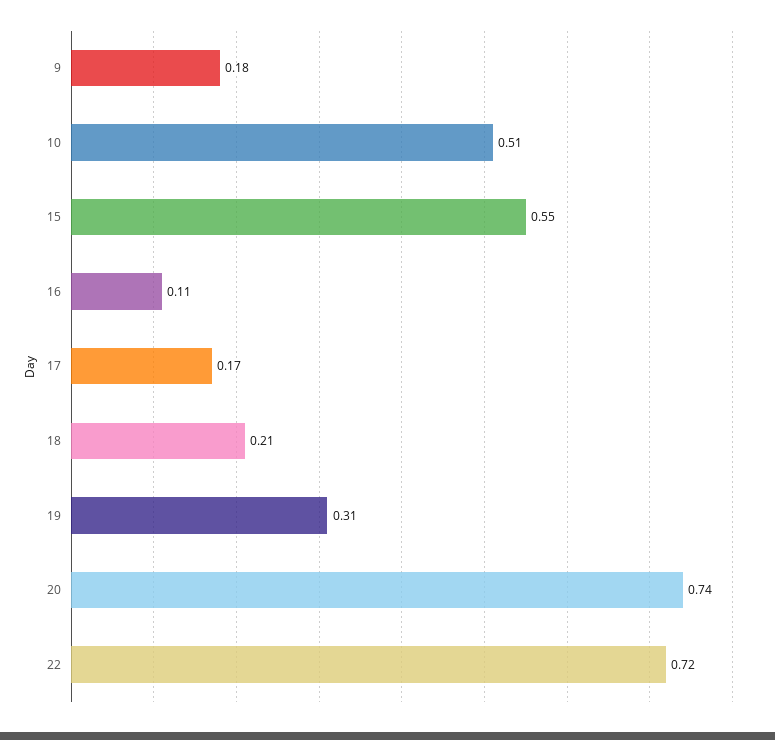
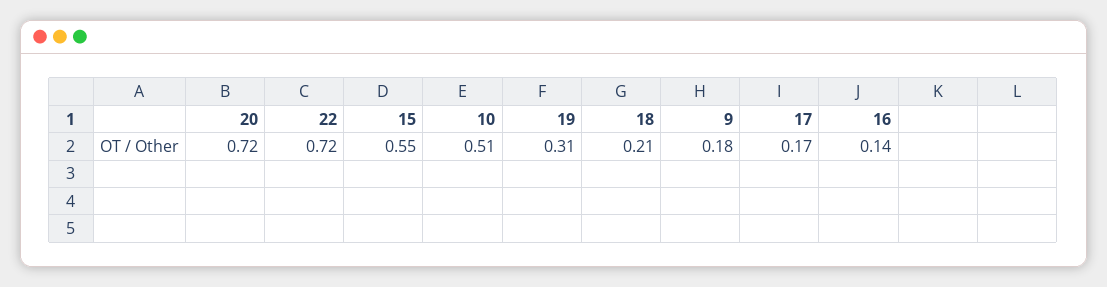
  {
    "9": 0.18,
    "10": 0.51,
    "15": 0.55,
-   "16": 0.11,
+   "16": 0.14,
    "17": 0.17,
    "18": 0.21,
    "19": 0.31,
-   "20": 0.74,
+   "20": 0.72,
    "22": 0.72
  }

